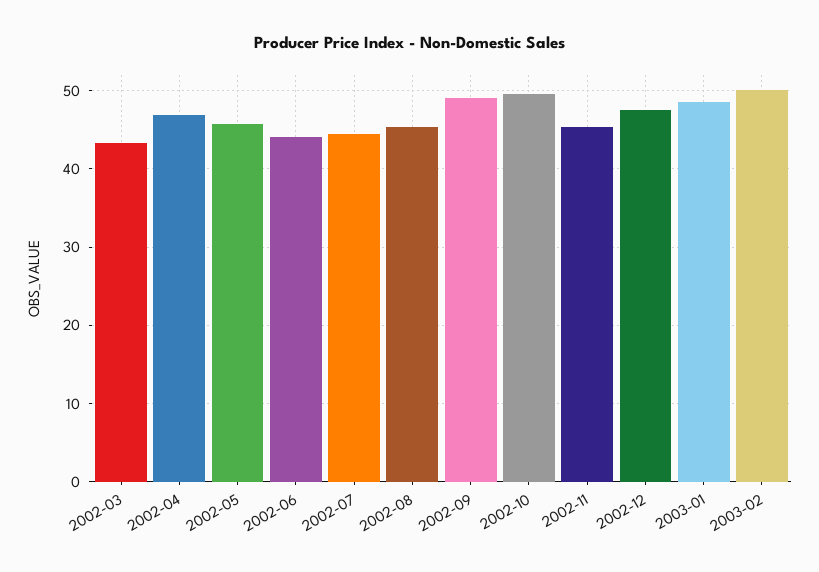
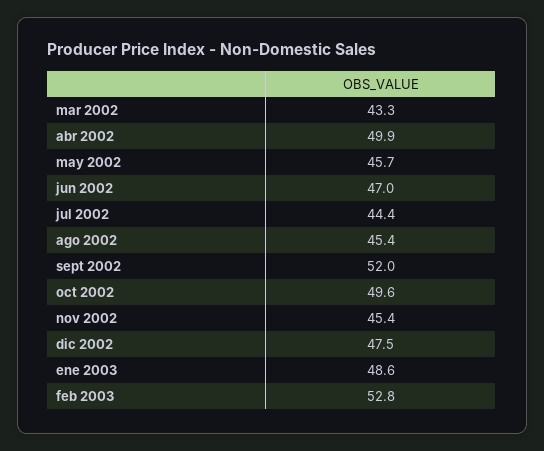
  {
    "2002-03": 43.3,
-   "2002-04": 47,
+   "2002-04": 49.9,
    "2002-05": 45.7,
-   "2002-06": 44,
+   "2002-06": 47,
    "2002-07": 44.4,
    "2002-08": 45.4,
-   "2002-09": 49,
+   "2002-09": 52,
    "2002-10": 49.6,
    "2002-11": 45.4,
    "2002-12": 47.5,
    "2003-01": 48.6,
-   "2003-02": 50
+   "2003-02": 52.8
  }

